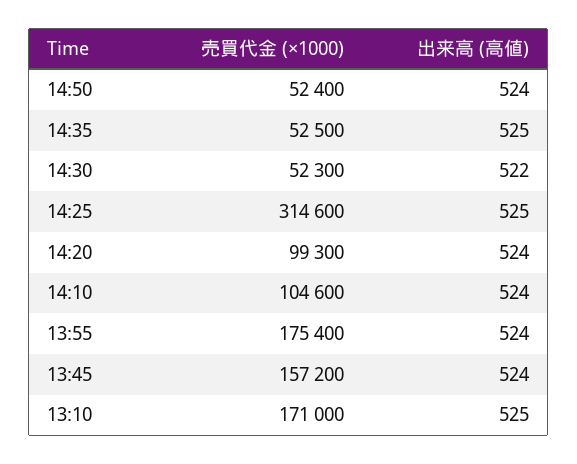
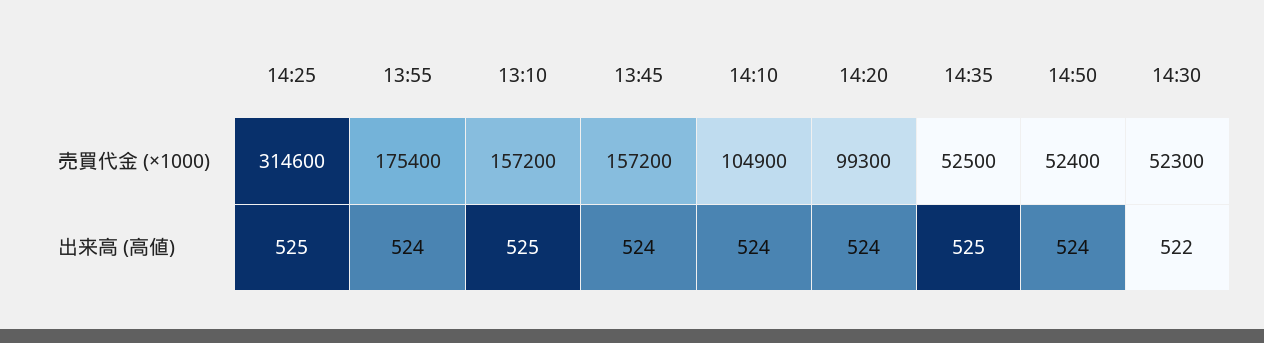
  {
    "売買代金 (×1000)": {
      "14:50": 52400,
      "14:35": 52500,
      "14:30": 52300,
      "14:25": 314600,
      "14:20": 99300,
-     "14:10": 104600,
+     "14:10": 104900,
      "13:55": 175400,
      "13:45": 157200,
-     "13:10": 171000
+     "13:10": 157200
    },
    "出来高 (高値)": {
      "14:50": 524,
      "14:35": 525,
      "14:30": 522,
      "14:25": 525,
      "14:20": 524,
      "14:10": 524,
      "13:55": 524,
      "13:45": 524,
      "13:10": 525
    }
  }

